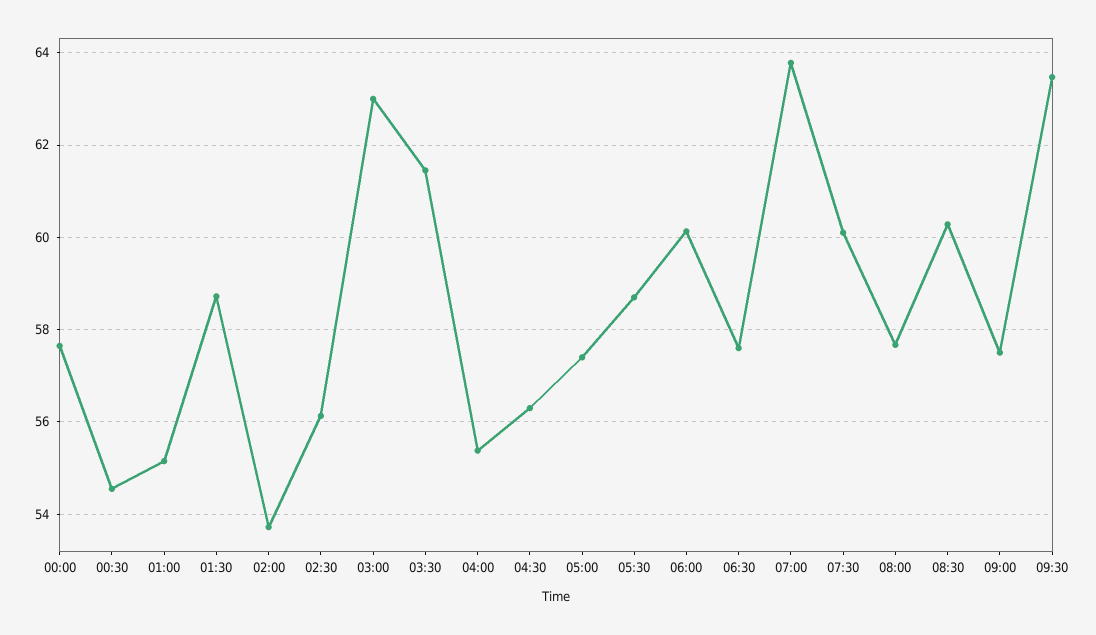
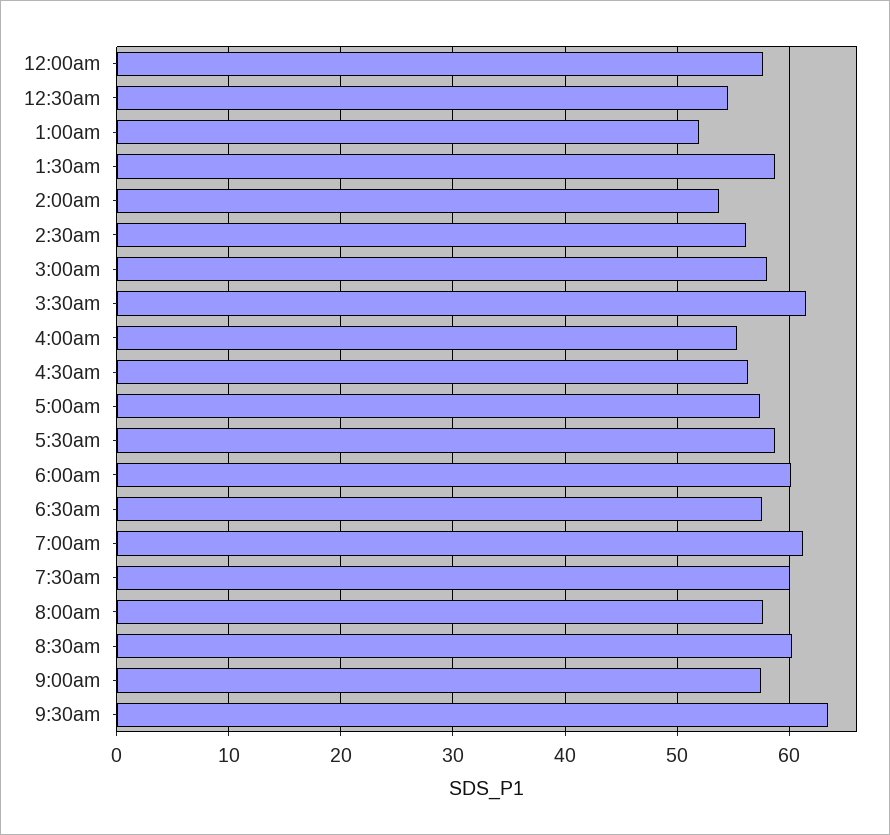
  {
    "00:00": 57.6,
    "00:30": 54.6,
-   "01:00": 55.2,
+   "01:00": 52,
    "01:30": 58.8,
    "02:00": 53.8,
    "02:30": 56.2,
-   "03:00": 63,
+   "03:00": 58,
    "03:30": 61.4,
    "04:00": 55.4,
    "04:30": 56.4,
    "05:00": 57.4,
    "05:30": 58.8,
    "06:00": 60.2,
    "06:30": 57.6,
-   "07:00": 63.8,
+   "07:00": 61,
    "07:30": 60.2,
    "08:00": 57.6,
    "08:30": 60.2,
    "09:00": 57.6,
    "09:30": 63.4
  }

